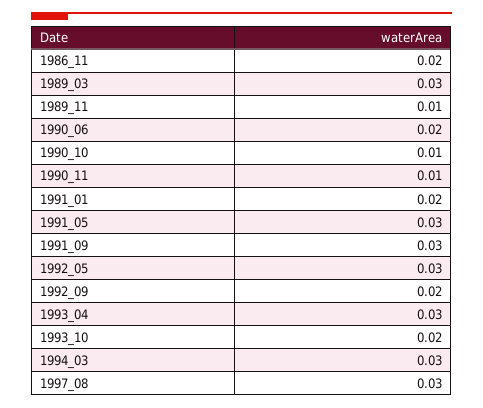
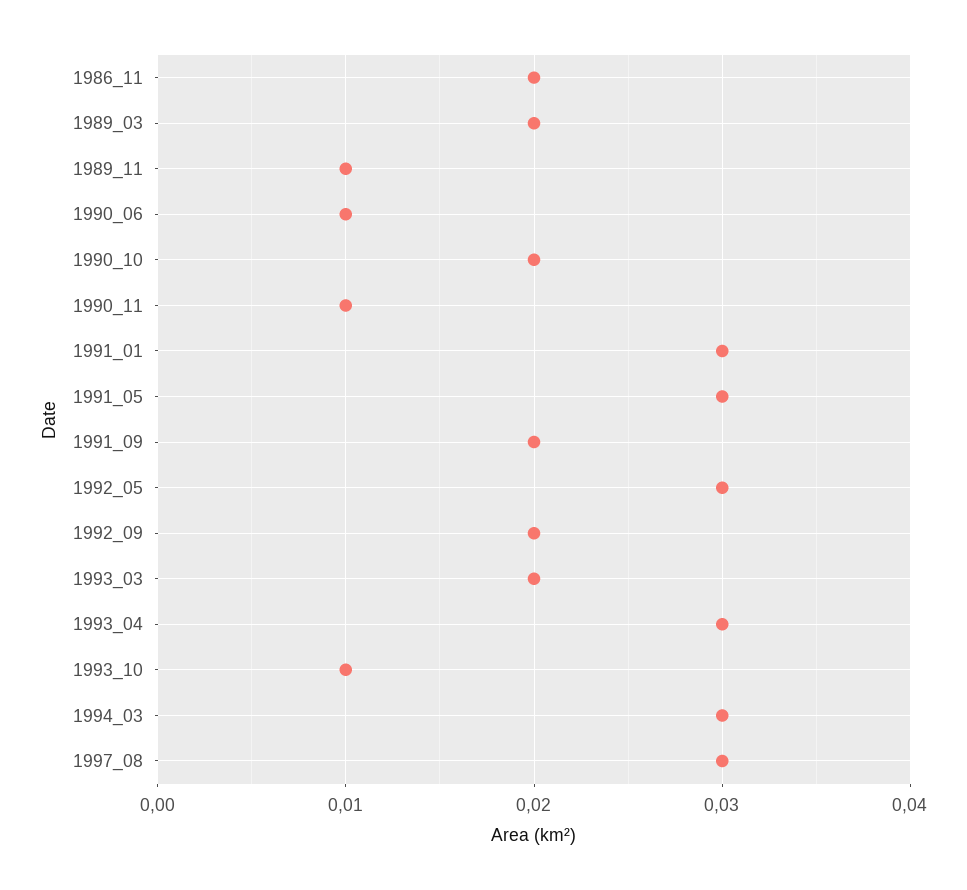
  {
    "1986_11": 0.02,
-   "1989_03": 0.03,
+   "1989_03": 0.02,
    "1989_11": 0.01,
-   "1990_06": 0.02,
+   "1990_06": 0.01,
-   "1990_10": 0.01,
+   "1990_10": 0.02,
    "1990_11": 0.01,
-   "1991_01": 0.02,
+   "1991_01": 0.03,
    "1991_05": 0.03,
-   "1991_09": 0.03,
+   "1991_09": 0.02,
    "1992_05": 0.03,
    "1992_09": 0.02,
    "1993_04": 0.03,
-   "1993_10": 0.02,
+   "1993_10": 0.01,
    "1994_03": 0.03,
-   "1997_08": 0.03
+   "1997_08": 0.03,
+   "1993_03": 0.02
  }

